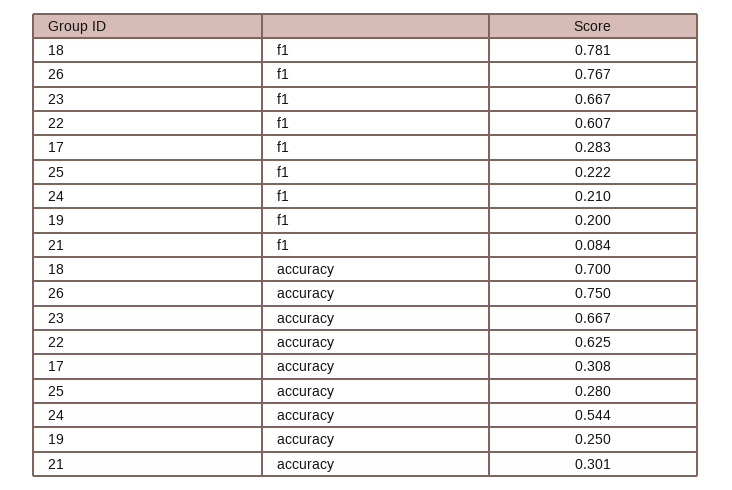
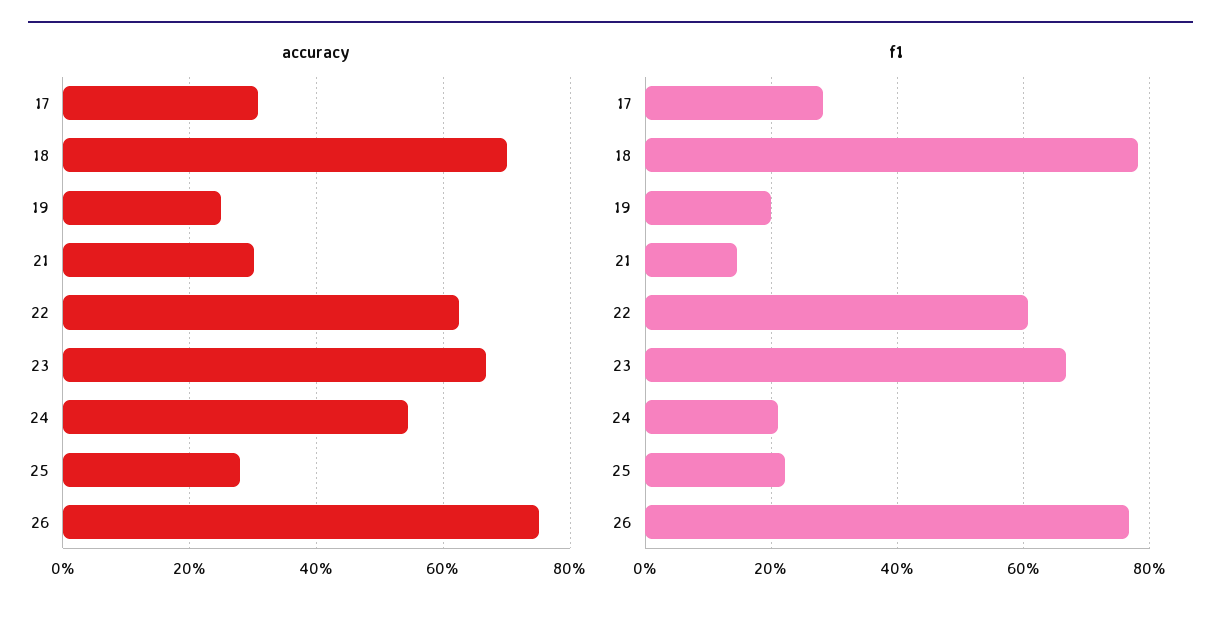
  {
    "f1": {
      "18": 0.781,
      "26": 0.767,
      "23": 0.667,
      "22": 0.607,
      "17": 0.283,
      "25": 0.222,
      "24": 0.21,
      "19": 0.2,
-     "21": 0.084
+     "21": 0.14
    },
    "accuracy": {
      "18": 0.7,
      "26": 0.75,
      "23": 0.667,
      "22": 0.625,
      "17": 0.308,
      "25": 0.28,
      "24": 0.544,
      "19": 0.25,
      "21": 0.301
    }
  }

